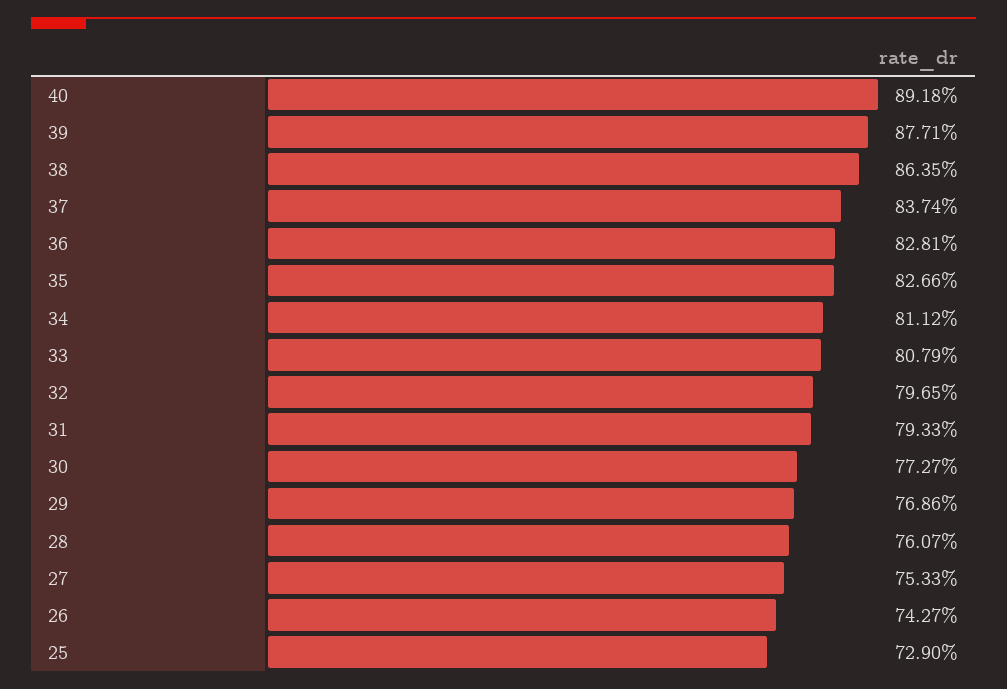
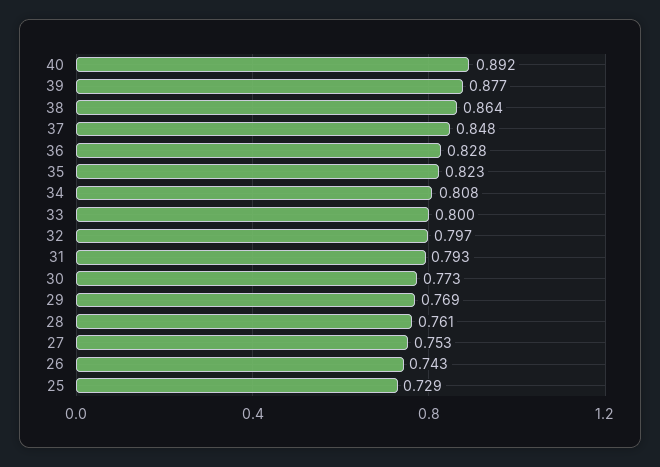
  {
    "40": 0.8918,
    "39": 0.8771,
    "38": 0.8635,
-   "37": 0.8374,
+   "37": 0.848,
    "36": 0.8281,
-   "35": 0.8266,
+   "35": 0.823,
-   "34": 0.8112,
+   "34": 0.808,
-   "33": 0.8079,
+   "33": 0.8,
    "32": 0.7965,
    "31": 0.7933,
    "30": 0.7727,
    "29": 0.7686,
    "28": 0.7607,
    "27": 0.7533,
    "26": 0.7427,
    "25": 0.729
  }

